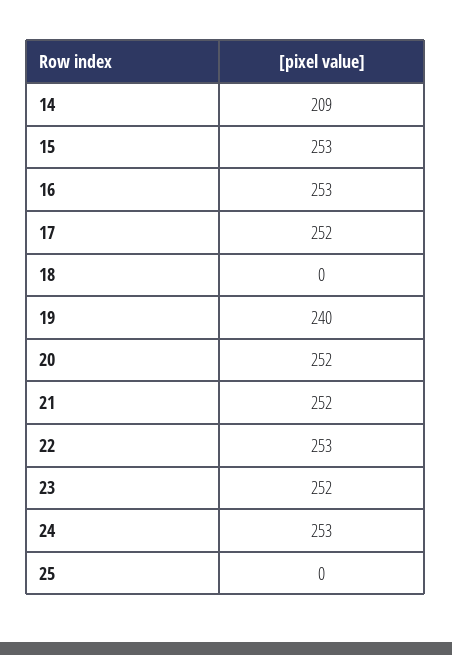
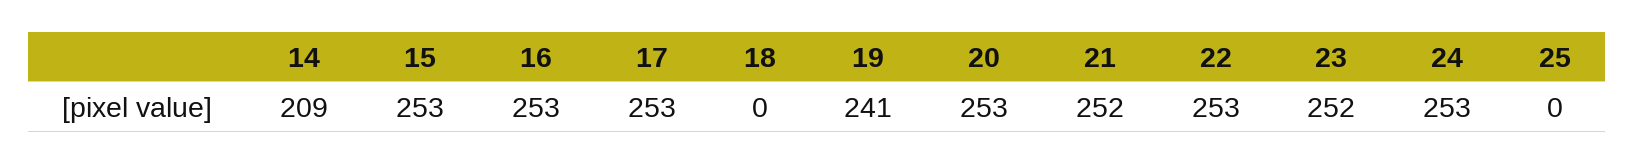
  {
    "14": 209,
    "15": 253,
    "16": 253,
-   "17": 252,
+   "17": 253,
    "18": 0,
-   "19": 240,
+   "19": 241,
-   "20": 252,
+   "20": 253,
    "21": 252,
    "22": 253,
    "23": 252,
    "24": 253,
    "25": 0
  }

